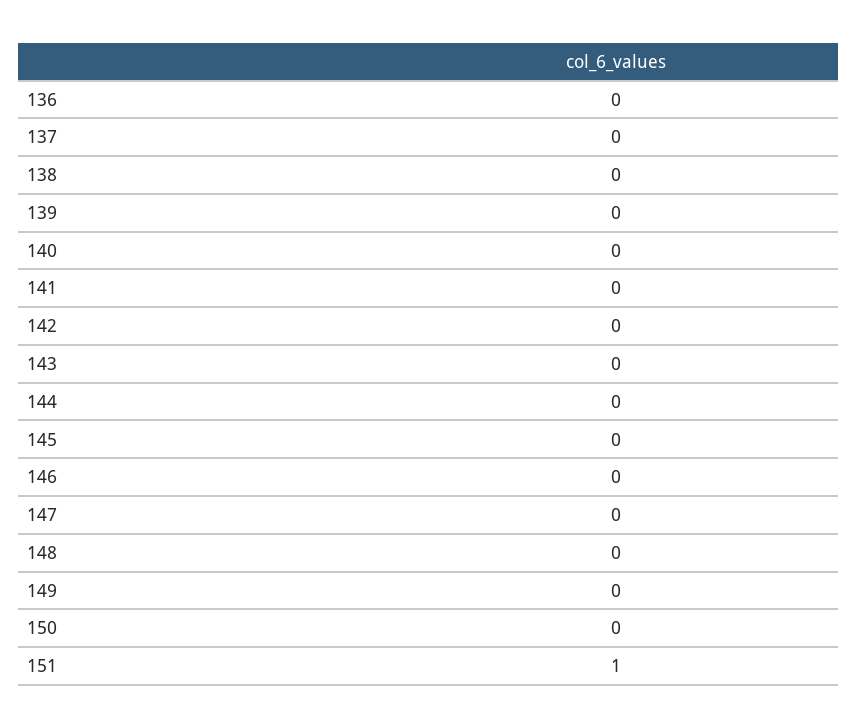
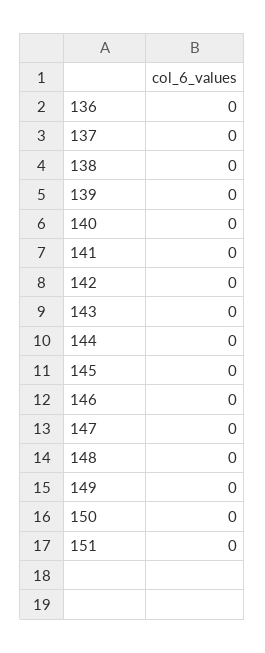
  {
    "136": 0,
    "137": 0,
    "138": 0,
    "139": 0,
    "140": 0,
    "141": 0,
    "142": 0,
    "143": 0,
    "144": 0,
    "145": 0,
    "146": 0,
    "147": 0,
    "148": 0,
    "149": 0,
    "150": 0,
-   "151": 1
+   "151": 0
  }

